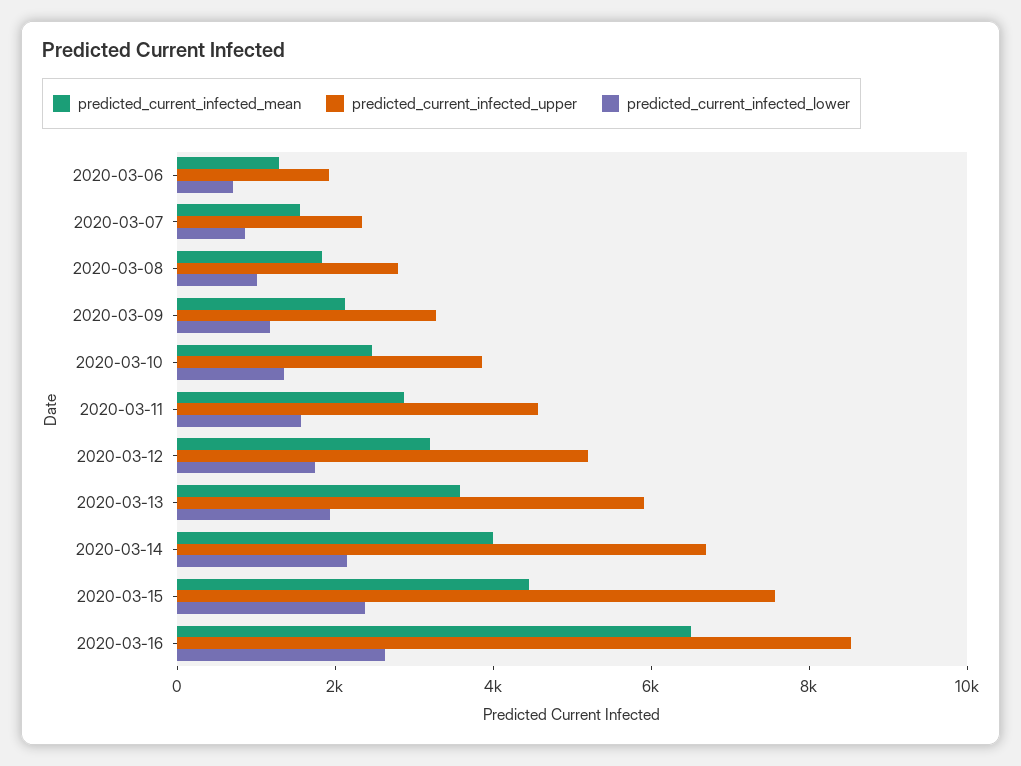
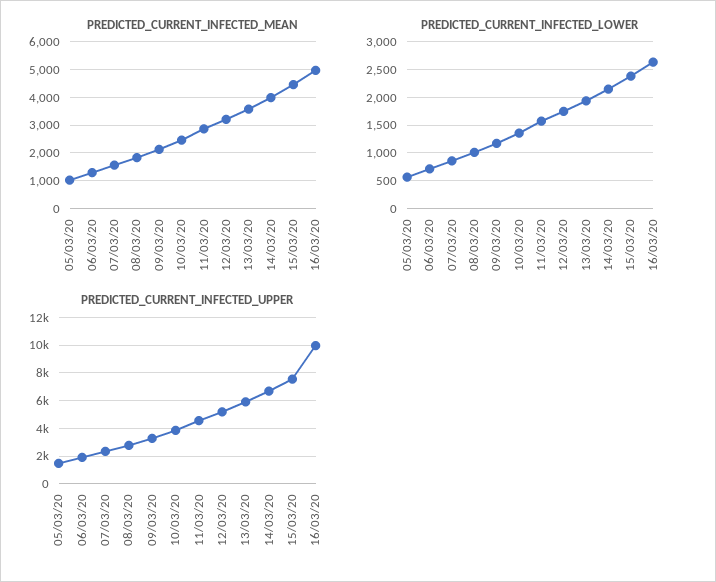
  {
    "predicted_current_infected_mean": {
      "2020-03-06": 1250,
      "2020-03-07": 1500,
      "2020-03-08": 1750,
      "2020-03-09": 2250,
      "2020-03-10": 2500,
      "2020-03-11": 2750,
      "2020-03-12": 3250,
      "2020-03-13": 3500,
      "2020-03-14": 4000,
      "2020-03-15": 4500,
-     "2020-03-16": 6500
+     "2020-03-16": 5000,
+     "05/03/20": 1000
    },
    "predicted_current_infected_upper": {
      "2020-03-06": 2000,
      "2020-03-07": 2500,
      "2020-03-08": 3000,
      "2020-03-09": 3500,
      "2020-03-10": 4000,
      "2020-03-11": 4500,
      "2020-03-12": 5000,
      "2020-03-13": 6000,
      "2020-03-14": 6500,
      "2020-03-15": 7500,
-     "2020-03-16": 8500
+     "2020-03-16": 10000,
+     "05/03/20": 1500
    },
    "predicted_current_infected_lower": {
      "2020-03-06": 750,
      "2020-03-07": 750,
      "2020-03-08": 1000,
      "2020-03-09": 1250,
      "2020-03-10": 1250,
      "2020-03-11": 1500,
      "2020-03-12": 1750,
      "2020-03-13": 2000,
      "2020-03-14": 2250,
      "2020-03-15": 2500,
-     "2020-03-16": 2750
+     "2020-03-16": 2750,
+     "05/03/20": 500
    }
  }

